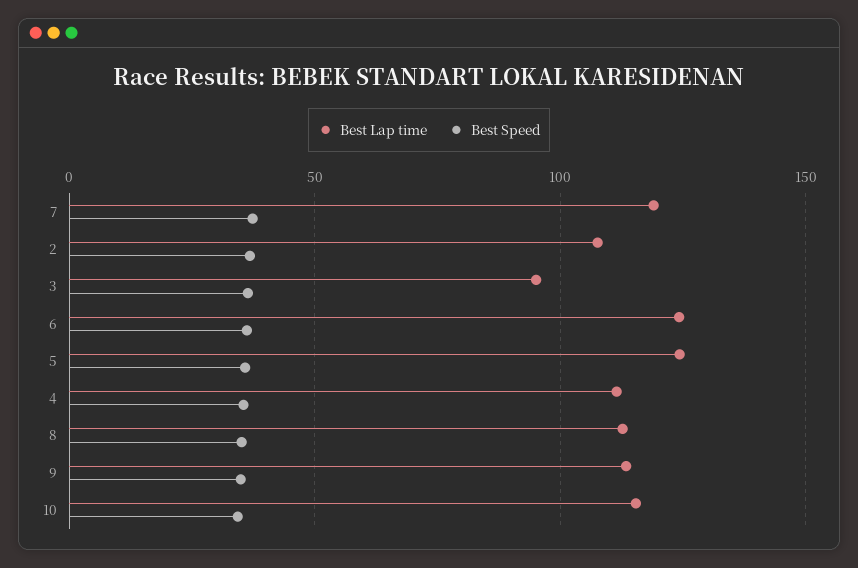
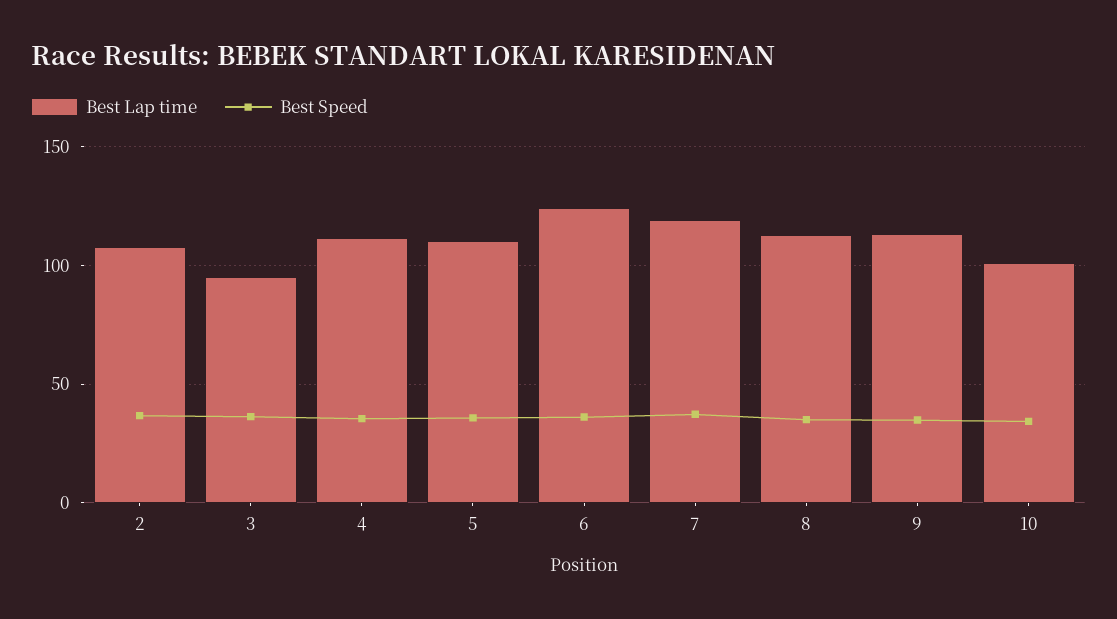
  {
    "Best Lap time": {
      "7": 120,
      "2": 110,
      "3": 95,
      "6": 125,
-     "5": 125,
+     "5": 110,
      "4": 110,
      "8": 115,
      "9": 115,
-     "10": 115
+     "10": 100
    },
    "Best Speed": {
      "7": 35,
      "2": 35,
      "3": 35,
      "6": 35,
      "5": 35,
      "4": 35,
      "8": 35,
      "9": 35,
      "10": 35
    }
  }

